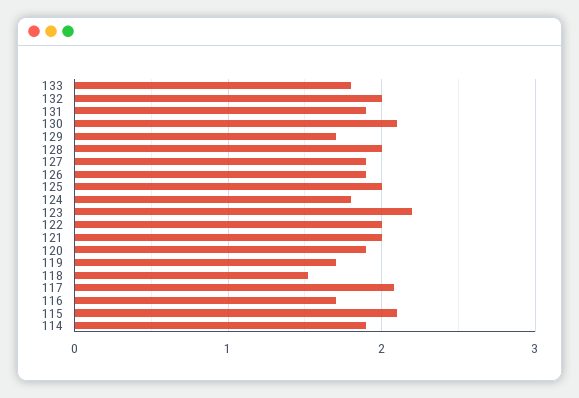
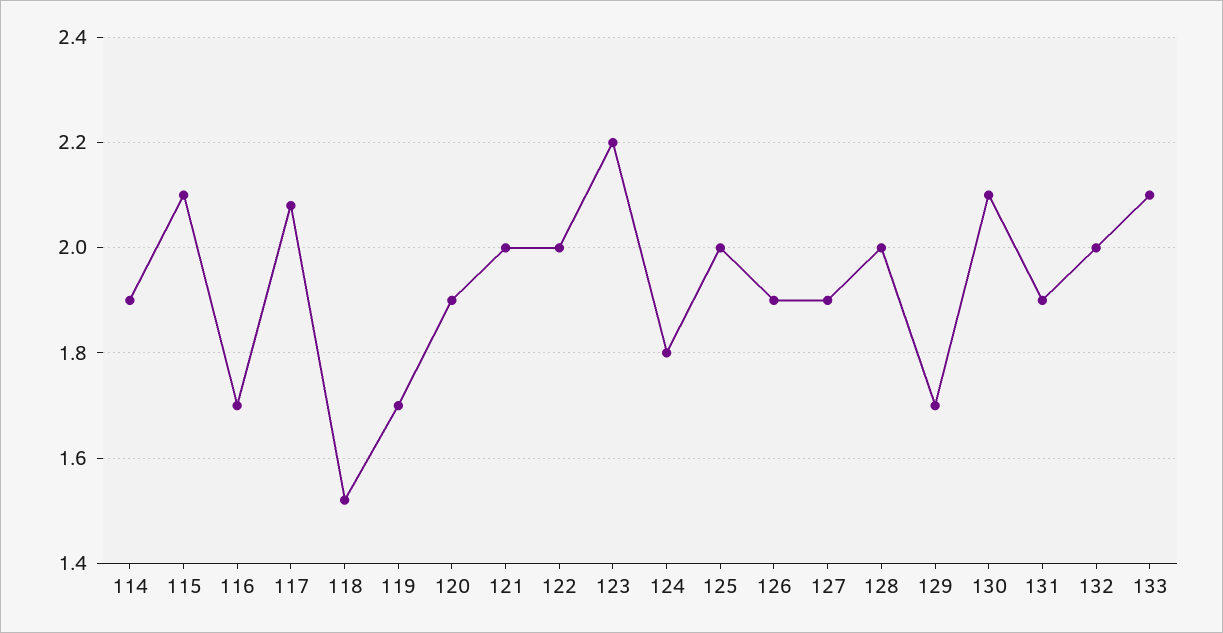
  {
-   "133": 1.8,
+   "133": 2.1,
    "132": 2,
    "131": 1.9,
    "130": 2.1,
    "129": 1.7,
    "128": 2,
    "127": 1.9,
    "126": 1.9,
    "125": 2,
    "124": 1.8,
    "123": 2.2,
    "122": 2,
    "121": 2,
    "120": 1.9,
    "119": 1.7,
    "118": 1.5,
    "117": 2.1,
    "116": 1.7,
    "115": 2.1,
    "114": 1.9
  }

